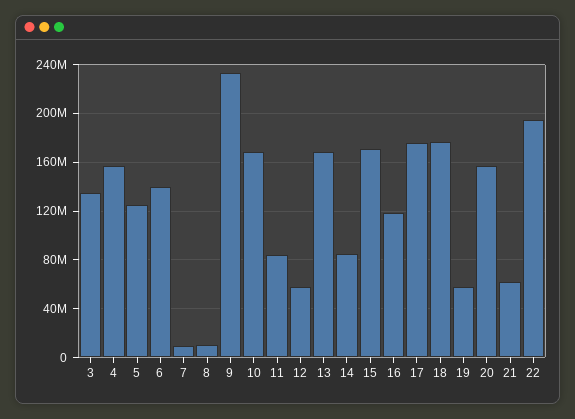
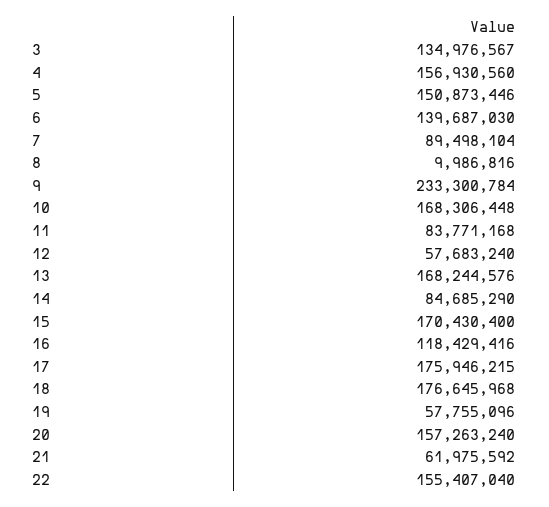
  {
    "3": 134976567,
    "4": 156930560,
-   "5": 125000000,
+   "5": 150873446,
    "6": 139687030,
-   "7": 10000000,
+   "7": 89498104,
    "8": 9986816,
    "9": 233300784,
    "10": 168306448,
    "11": 83771168,
    "12": 57683240,
    "13": 168244576,
    "14": 84685290,
    "15": 170430400,
    "16": 118429416,
    "17": 175946215,
    "18": 176645968,
    "19": 57755096,
    "20": 157263240,
    "21": 61975592,
-   "22": 195000000
+   "22": 155407040
  }

